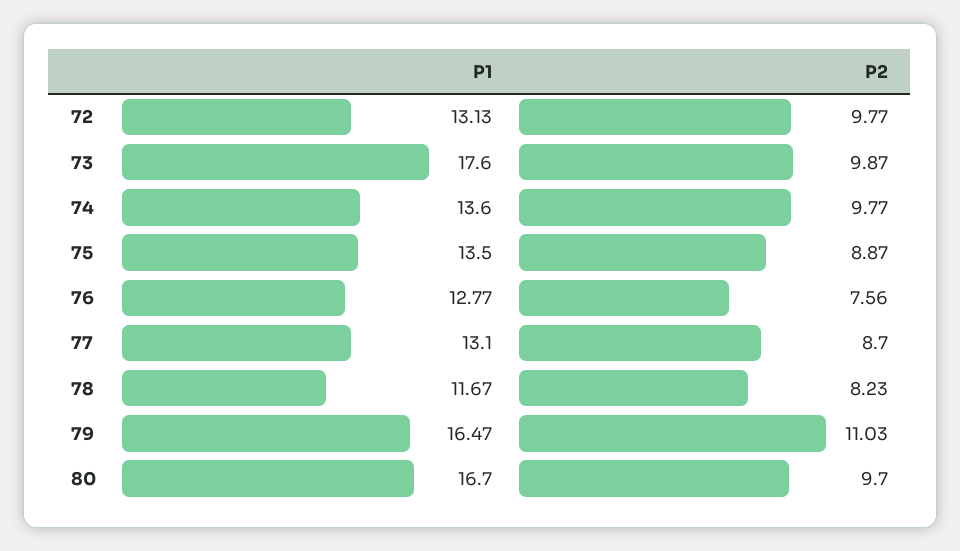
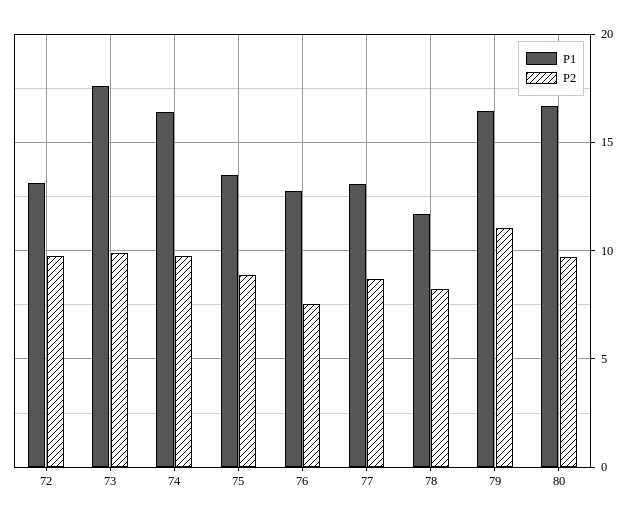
  {
    "P1": {
      "72": 13.13,
      "73": 17.6,
-     "74": 13.6,
+     "74": 16.5,
      "75": 13.5,
      "76": 12.77,
      "77": 13.1,
      "78": 11.67,
      "79": 16.47,
      "80": 16.7
    },
    "P2": {
      "72": 9.77,
      "73": 9.87,
      "74": 9.77,
      "75": 8.87,
      "76": 7.56,
      "77": 8.7,
      "78": 8.23,
      "79": 11.03,
      "80": 9.7
    }
  }

